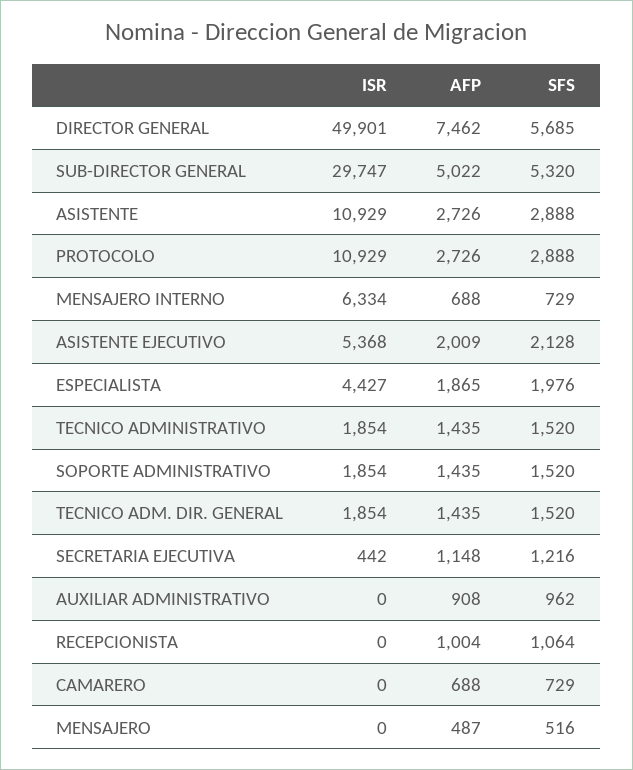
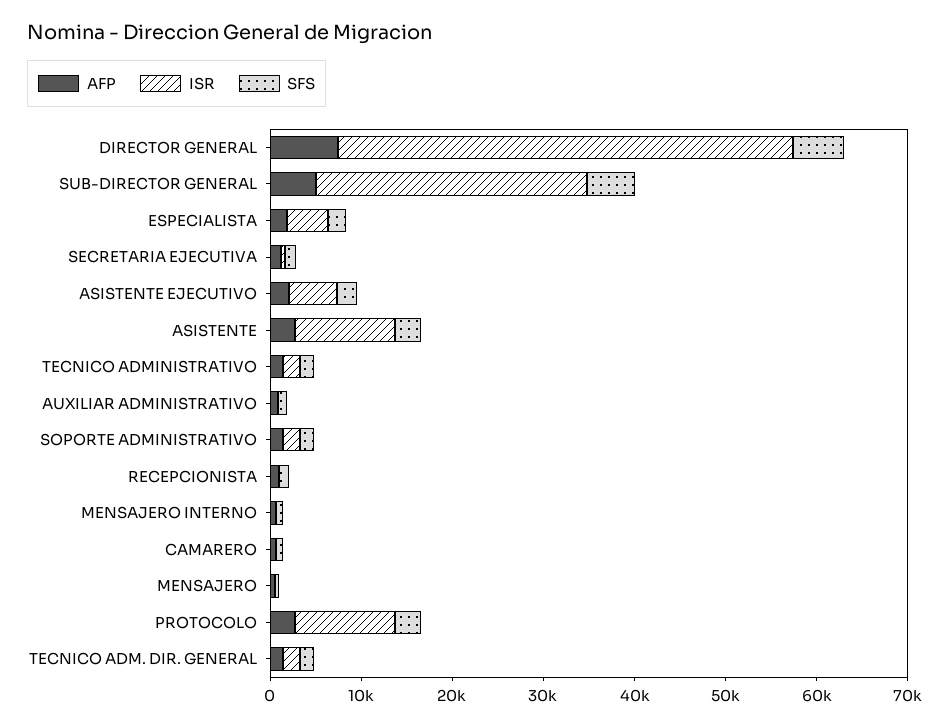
  {
    "ISR": {
      "DIRECTOR GENERAL": 49901,
      "SUB-DIRECTOR GENERAL": 29747,
      "ASISTENTE": 10929,
      "PROTOCOLO": 10929,
-     "MENSAJERO INTERNO": 6334,
+     "MENSAJERO INTERNO": 0,
      "ASISTENTE EJECUTIVO": 5368,
      "ESPECIALISTA": 4427,
      "TECNICO ADMINISTRATIVO": 1854,
      "SOPORTE ADMINISTRATIVO": 1854,
      "TECNICO ADM. DIR. GENERAL": 1854,
      "SECRETARIA EJECUTIVA": 442,
      "AUXILIAR ADMINISTRATIVO": 0,
      "RECEPCIONISTA": 0,
      "CAMARERO": 0,
      "MENSAJERO": 0
    },
    "AFP": {
      "DIRECTOR GENERAL": 7462,
      "SUB-DIRECTOR GENERAL": 5022,
      "ASISTENTE": 2726,
      "PROTOCOLO": 2726,
      "MENSAJERO INTERNO": 688,
      "ASISTENTE EJECUTIVO": 2009,
      "ESPECIALISTA": 1865,
      "TECNICO ADMINISTRATIVO": 1435,
      "SOPORTE ADMINISTRATIVO": 1435,
      "TECNICO ADM. DIR. GENERAL": 1435,
      "SECRETARIA EJECUTIVA": 1148,
      "AUXILIAR ADMINISTRATIVO": 908,
      "RECEPCIONISTA": 1004,
      "CAMARERO": 688,
      "MENSAJERO": 487
    },
    "SFS": {
      "DIRECTOR GENERAL": 5685,
      "SUB-DIRECTOR GENERAL": 5320,
      "ASISTENTE": 2888,
      "PROTOCOLO": 2888,
      "MENSAJERO INTERNO": 729,
      "ASISTENTE EJECUTIVO": 2128,
      "ESPECIALISTA": 1976,
      "TECNICO ADMINISTRATIVO": 1520,
      "SOPORTE ADMINISTRATIVO": 1520,
      "TECNICO ADM. DIR. GENERAL": 1520,
      "SECRETARIA EJECUTIVA": 1216,
      "AUXILIAR ADMINISTRATIVO": 962,
      "RECEPCIONISTA": 1064,
      "CAMARERO": 729,
      "MENSAJERO": 516
    }
  }

